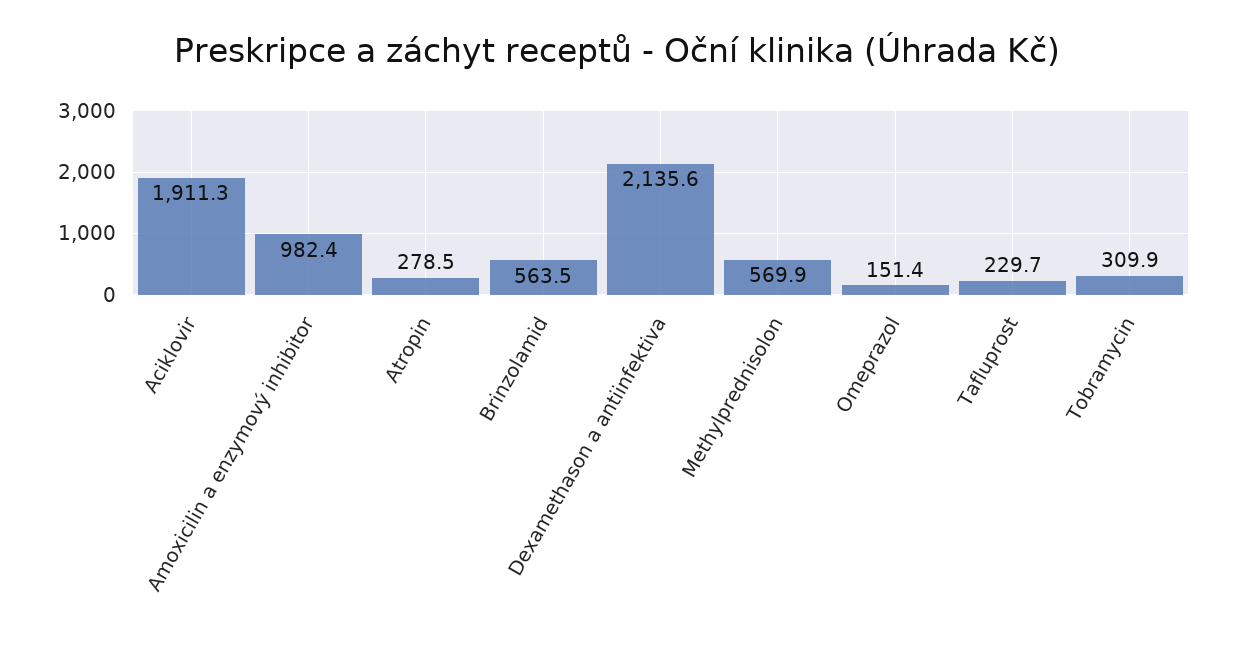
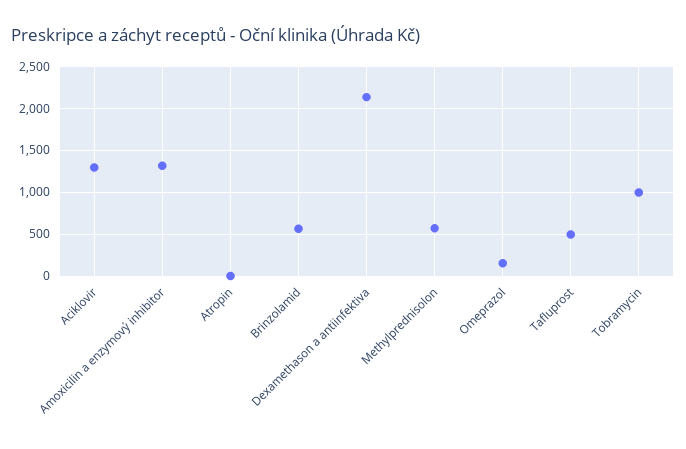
  {
-   "Aciklovir": 1911.3,
+   "Aciklovir": 1300,
-   "Amoxicilin a enzymový inhibitor": 982.4,
+   "Amoxicilin a enzymový inhibitor": 1300,
-   "Atropin": 278.5,
+   "Atropin": 0,
    "Brinzolamid": 563.5,
    "Dexamethason a antiinfektiva": 2135.6,
    "Methylprednisolon": 569.9,
    "Omeprazol": 151.4,
-   "Tafluprost": 229.7,
+   "Tafluprost": 500,
-   "Tobramycin": 309.9
+   "Tobramycin": 1000
  }

